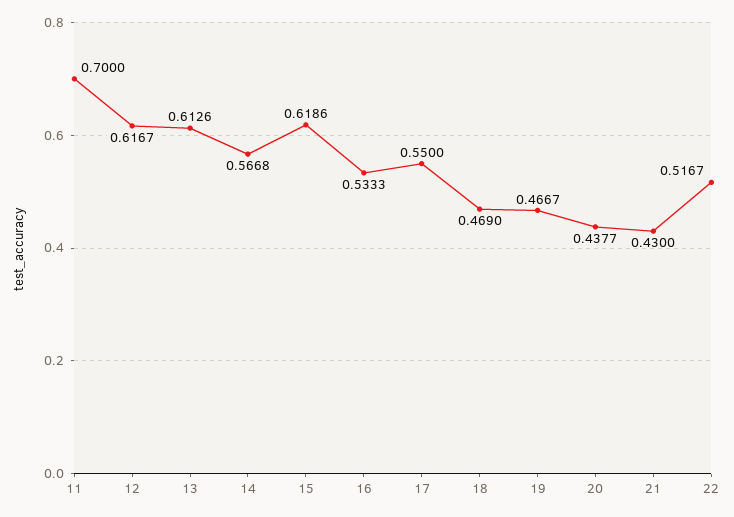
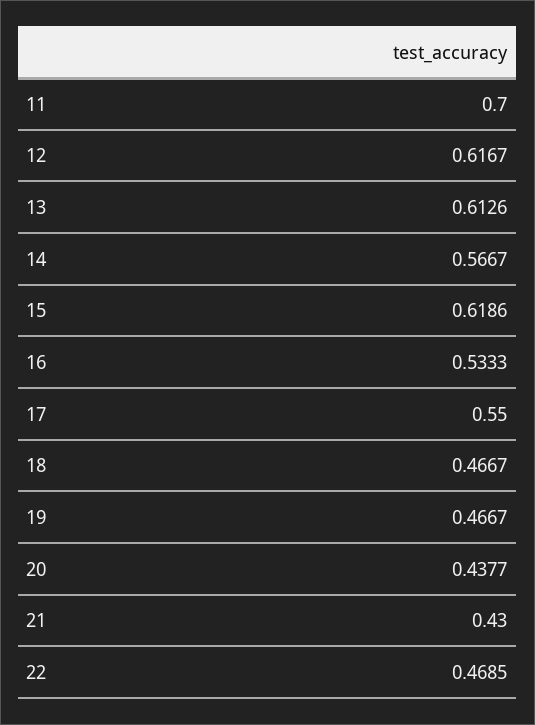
  {
    "11": 0.7,
    "12": 0.6167,
    "13": 0.6126,
-   "14": 0.5668,
+   "14": 0.5667,
    "15": 0.6186,
    "16": 0.5333,
    "17": 0.55,
-   "18": 0.469,
+   "18": 0.4667,
    "19": 0.4667,
    "20": 0.4377,
    "21": 0.43,
-   "22": 0.5167
+   "22": 0.4685
  }

